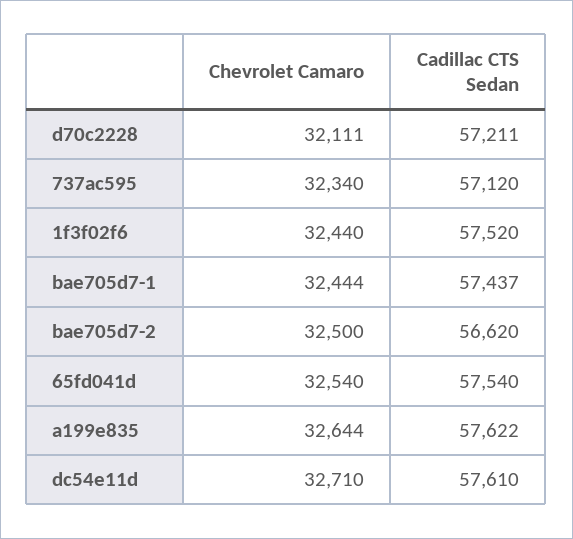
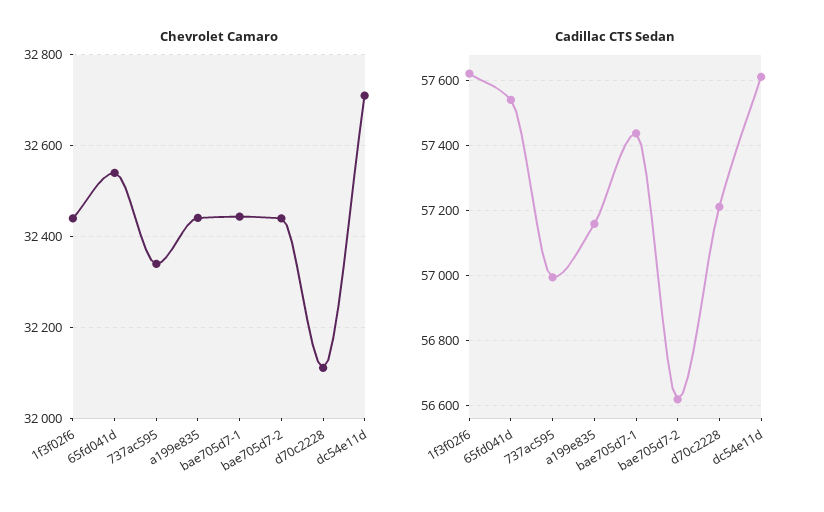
  {
    "Chevrolet Camaro": {
      "d70c2228": 32111,
      "737ac595": 32340,
      "1f3f02f6": 32440,
      "bae705d7-1": 32444,
-     "bae705d7-2": 32500,
+     "bae705d7-2": 32440,
      "65fd041d": 32540,
-     "a199e835": 32644,
+     "a199e835": 32440,
      "dc54e11d": 32710
    },
    "Cadillac CTS Sedan": {
      "d70c2228": 57211,
-     "737ac595": 57120,
+     "737ac595": 57000,
-     "1f3f02f6": 57520,
+     "1f3f02f6": 57620,
      "bae705d7-1": 57437,
      "bae705d7-2": 56620,
      "65fd041d": 57540,
-     "a199e835": 57622,
+     "a199e835": 57160,
      "dc54e11d": 57610
    }
  }

